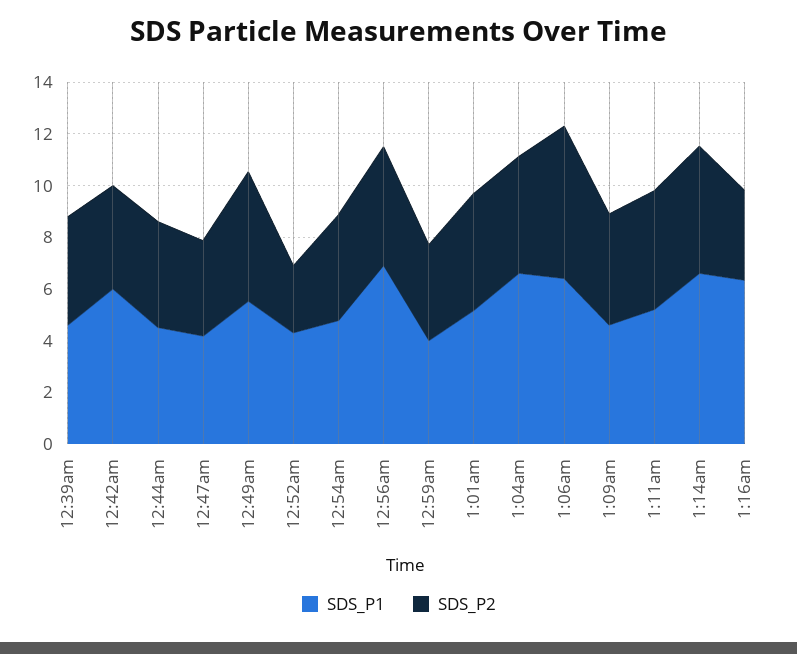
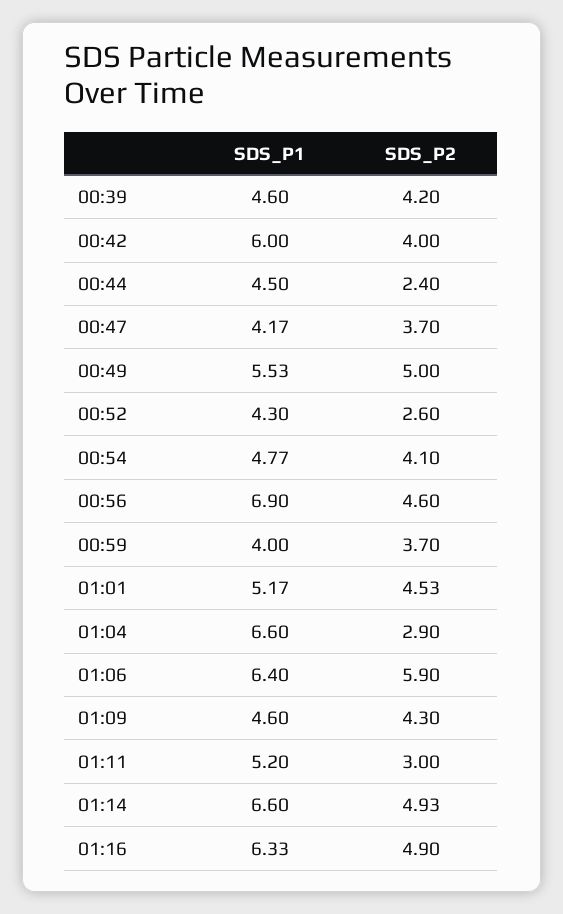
  {
    "SDS_P1": {
      "12:39am": 4.6,
      "12:42am": 6,
      "12:44am": 4.5,
      "12:47am": 4.17,
      "12:49am": 5.53,
      "12:52am": 4.3,
      "12:54am": 4.77,
      "12:56am": 6.9,
      "12:59am": 4,
      "1:01am": 5.17,
      "1:04am": 6.6,
      "1:06am": 6.4,
      "1:09am": 4.6,
      "1:11am": 5.2,
      "1:14am": 6.6,
      "1:16am": 6.33
    },
    "SDS_P2": {
      "12:39am": 4.2,
      "12:42am": 4,
-     "12:44am": 4,
+     "12:44am": 2.4,
      "12:47am": 3.7,
      "12:49am": 5,
      "12:52am": 2.6,
      "12:54am": 4.1,
      "12:56am": 4.6,
      "12:59am": 3.7,
      "1:01am": 4.53,
-     "1:04am": 4.5,
+     "1:04am": 2.9,
      "1:06am": 5.9,
      "1:09am": 4.3,
-     "1:11am": 4.5,
+     "1:11am": 3,
      "1:14am": 4.93,
-     "1:16am": 3.5
+     "1:16am": 4.9
    }
  }

